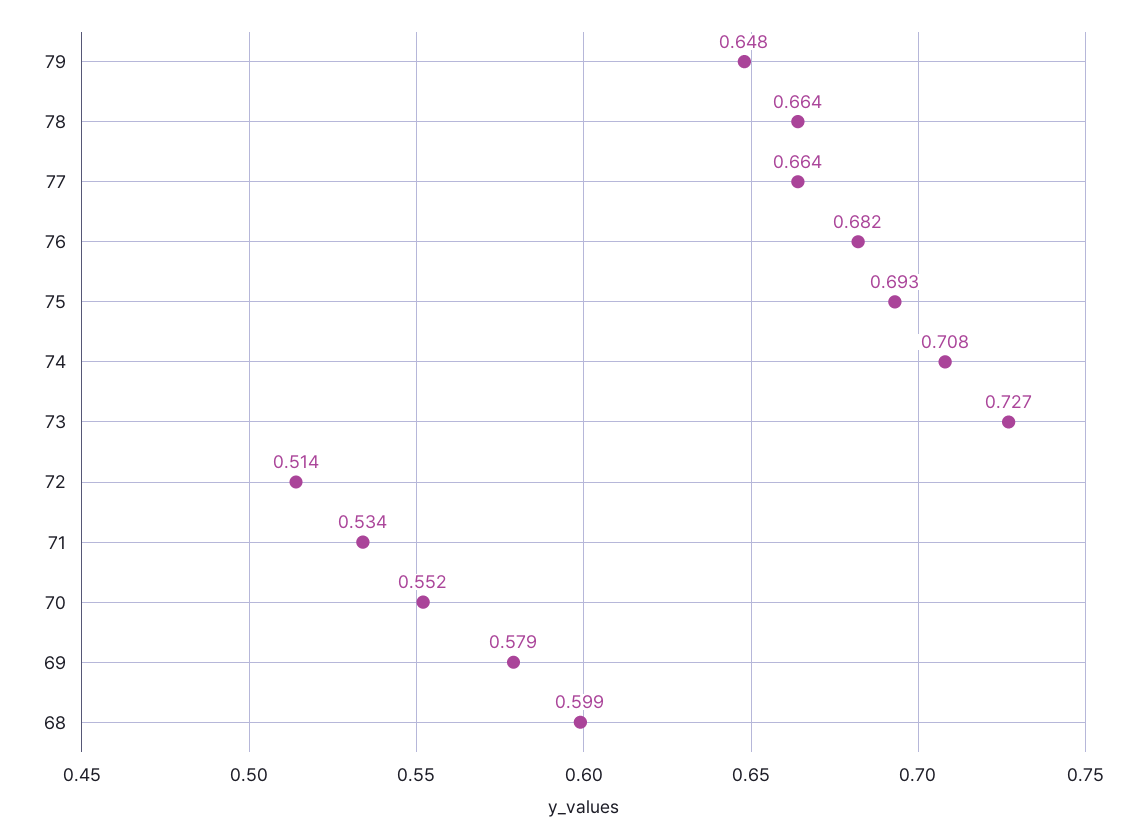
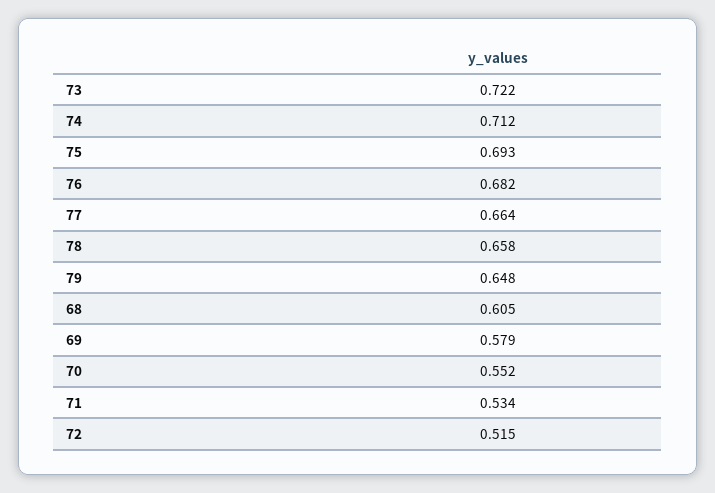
  {
    "79": 0.648,
-   "78": 0.664,
+   "78": 0.658,
    "77": 0.664,
    "76": 0.682,
    "75": 0.693,
-   "74": 0.708,
+   "74": 0.712,
-   "73": 0.727,
+   "73": 0.722,
-   "72": 0.514,
+   "72": 0.515,
    "71": 0.534,
    "70": 0.552,
    "69": 0.579,
-   "68": 0.599
+   "68": 0.605
  }

